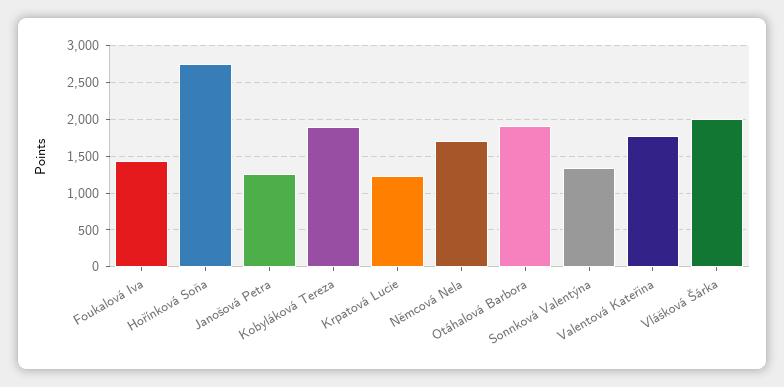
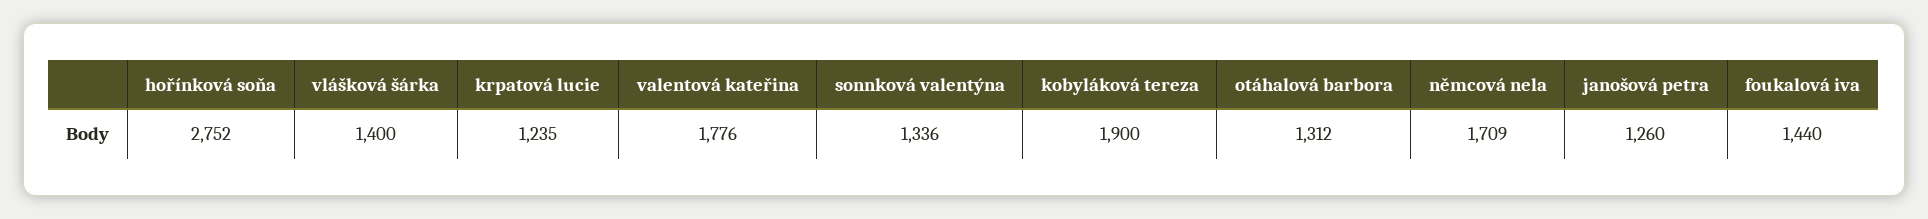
  {
    "Foukalová Iva": 1440,
    "Hořínková Soňa": 2752,
    "Janošová Petra": 1260,
    "Kobyláková Tereza": 1900,
    "Krpatová Lucie": 1235,
    "Němcová Nela": 1709,
-   "Otáhalová Barbora": 1900,
+   "Otáhalová Barbora": 1312,
    "Sonnková Valentýna": 1336,
    "Valentová Kateřina": 1776,
-   "Vlášková Šárka": 2000
+   "Vlášková Šárka": 1400
  }

